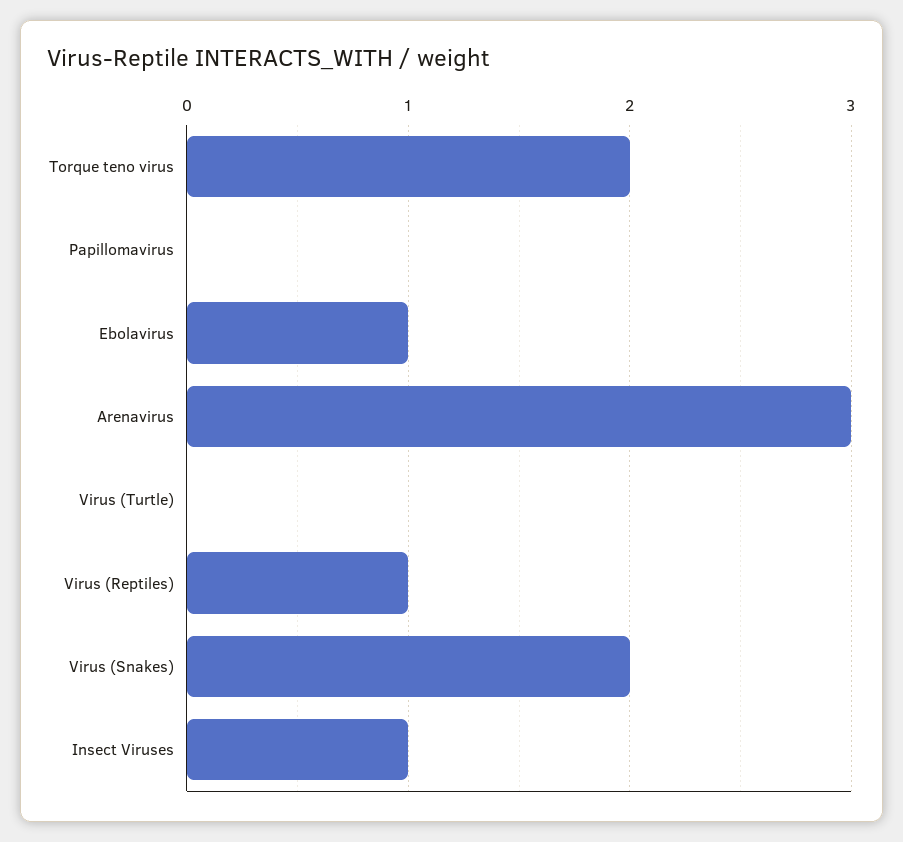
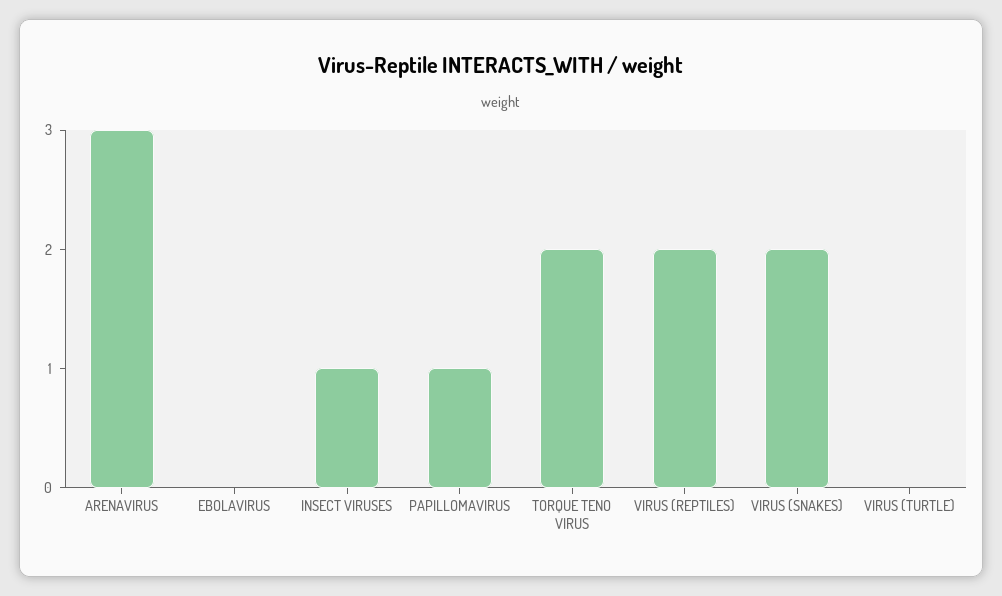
  {
    "Torque teno virus": 2,
-   "Papillomavirus": 0,
+   "Papillomavirus": 1,
-   "Ebolavirus": 1,
+   "Ebolavirus": 0,
    "Arenavirus": 3,
    "Virus (Turtle)": 0,
-   "Virus (Reptiles)": 1,
+   "Virus (Reptiles)": 2,
    "Virus (Snakes)": 2,
    "Insect Viruses": 1
  }

